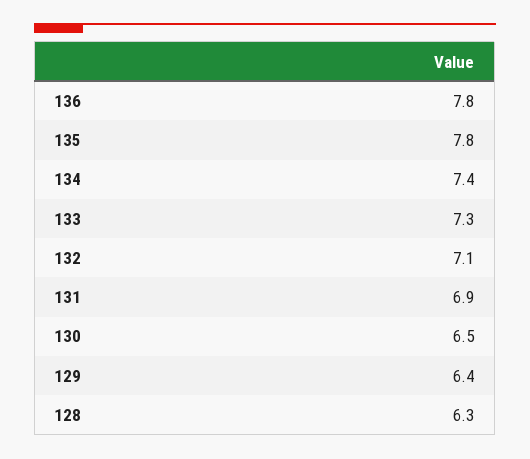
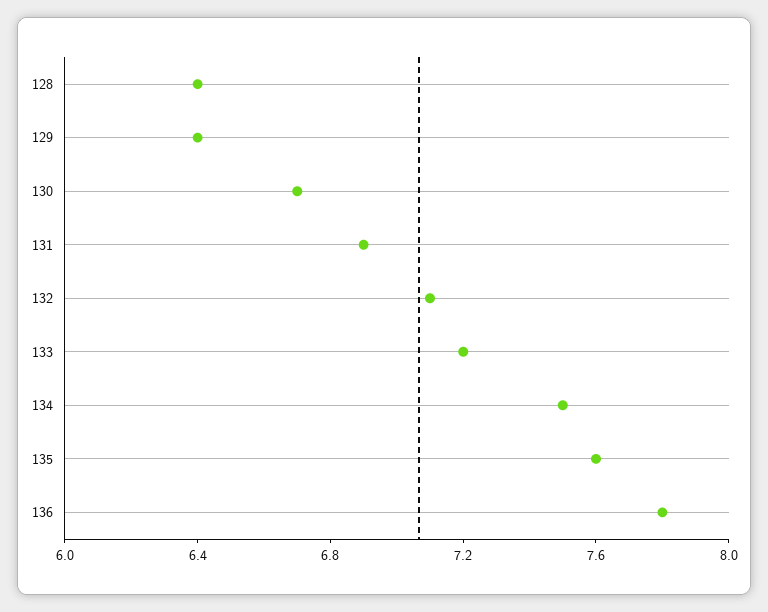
  {
    "136": 7.8,
-   "135": 7.8,
+   "135": 7.6,
-   "134": 7.4,
+   "134": 7.5,
-   "133": 7.3,
+   "133": 7.2,
    "132": 7.1,
    "131": 6.9,
-   "130": 6.5,
+   "130": 6.7,
    "129": 6.4,
-   "128": 6.3
+   "128": 6.4
  }

